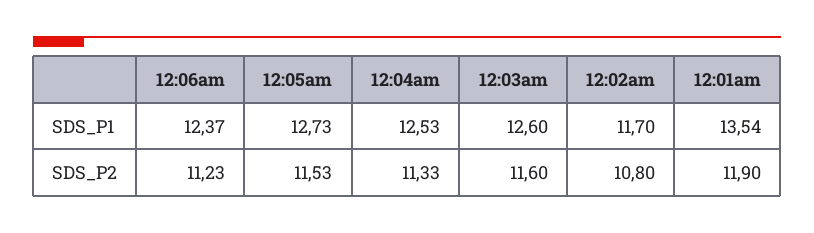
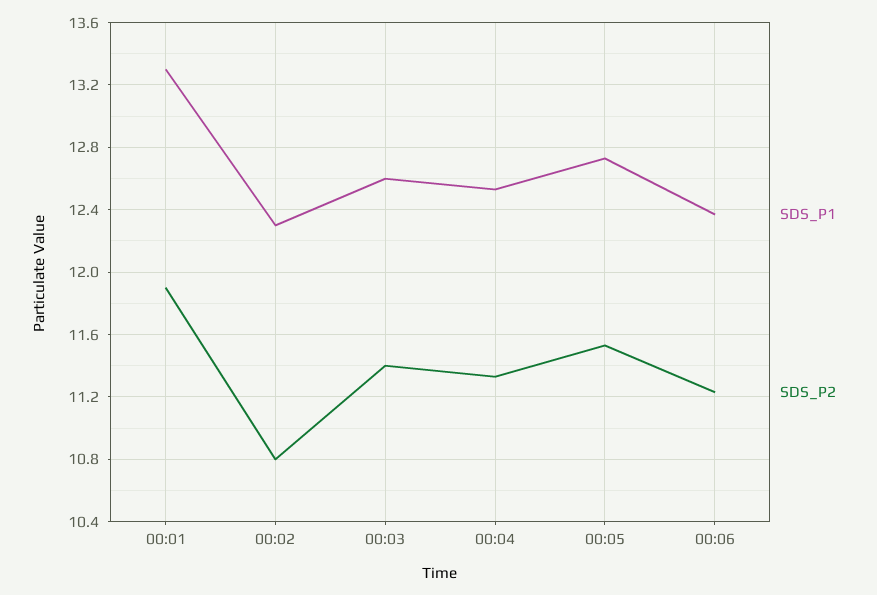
  {
    "SDS_P1": {
      "12:06am": 12.37,
      "12:05am": 12.73,
      "12:04am": 12.53,
      "12:03am": 12.6,
-     "12:02am": 11.7,
+     "12:02am": 12.3,
-     "12:01am": 13.54
+     "12:01am": 13.3
    },
    "SDS_P2": {
      "12:06am": 11.23,
      "12:05am": 11.53,
      "12:04am": 11.33,
-     "12:03am": 11.6,
+     "12:03am": 11.4,
      "12:02am": 10.8,
      "12:01am": 11.9
    }
  }

